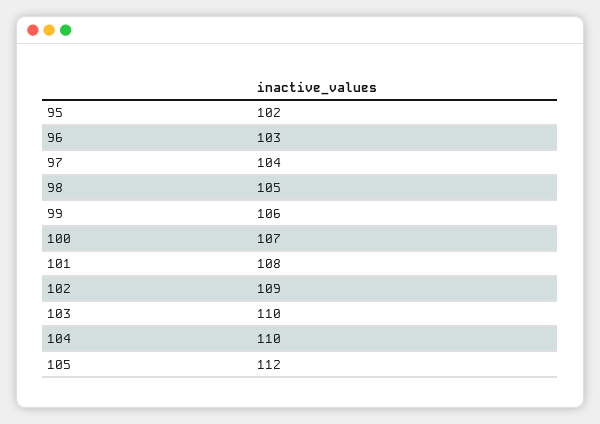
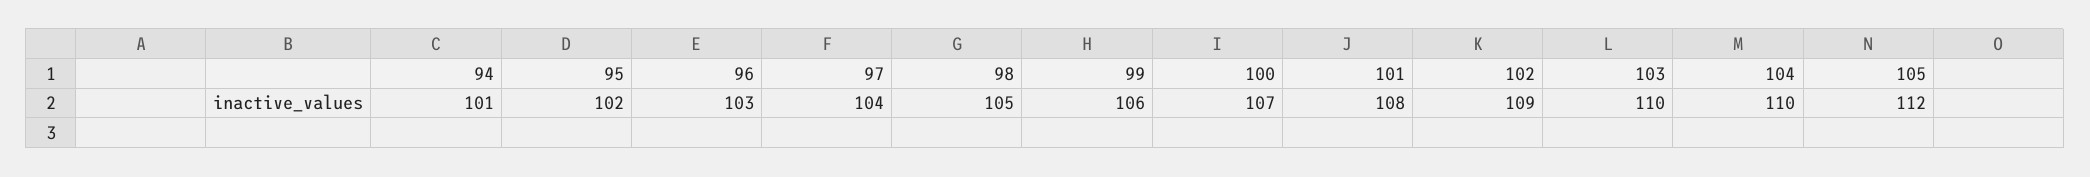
  {
    "95": 102,
    "96": 103,
    "97": 104,
    "98": 105,
    "99": 106,
    "100": 107,
    "101": 108,
    "102": 109,
    "103": 110,
    "104": 110,
-   "105": 112
+   "105": 112,
+   "94": 101
  }

